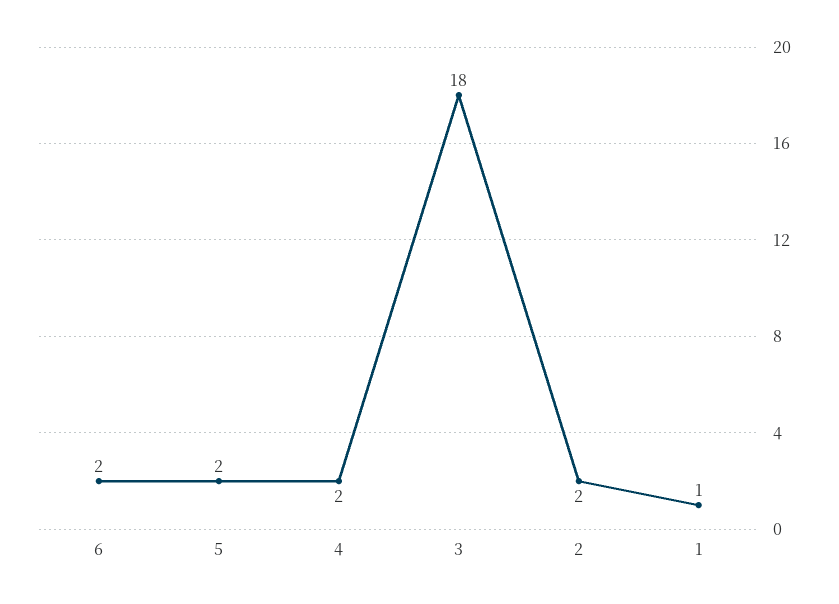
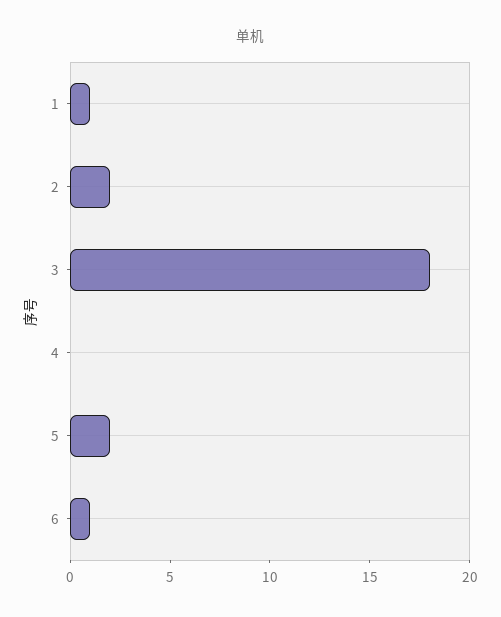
  {
-   "6": 2,
+   "6": 1,
    "5": 2,
-   "4": 2,
+   "4": 0,
    "3": 18,
    "2": 2,
    "1": 1
  }

